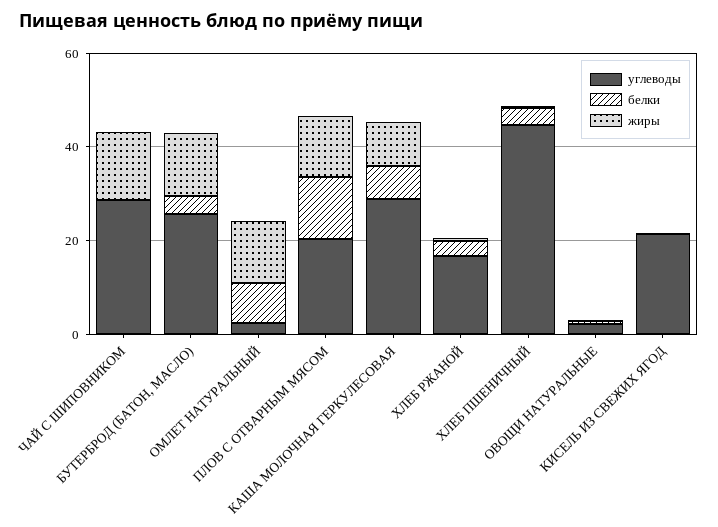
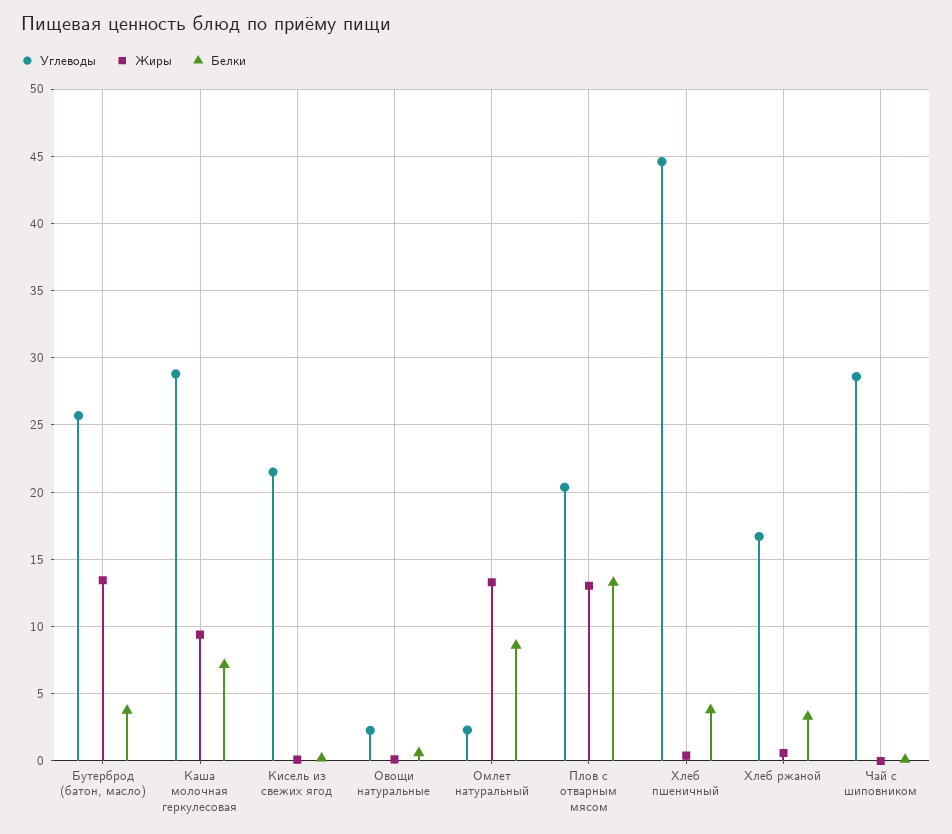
  {
    "углеводы": {
      "ЧАЙ С ШИПОВНИКОМ": 28.5,
      "БУТЕРБРОД (БАТОН, МАСЛО)": 25.5,
      "ОМЛЕТ НАТУРАЛЬНЫЙ": 2.5,
      "ПЛОВ С ОТВАРНЫМ МЯСОМ": 20.5,
      "КАША МОЛОЧНАЯ ГЕРКУЛЕСОВАЯ": 29,
      "ХЛЕБ РЖАНОЙ": 16.5,
      "ХЛЕБ ПШЕНИЧНЫЙ": 44.5,
      "ОВОЩИ НАТУРАЛЬНЫЕ": 2.5,
      "КИСЕЛЬ ИЗ СВЕЖИХ ЯГОД": 21.5
    },
    "белки": {
      "ЧАЙ С ШИПОВНИКОМ": 0,
      "БУТЕРБРОД (БАТОН, МАСЛО)": 4,
      "ОМЛЕТ НАТУРАЛЬНЫЙ": 8.5,
      "ПЛОВ С ОТВАРНЫМ МЯСОМ": 13.5,
      "КАША МОЛОЧНАЯ ГЕРКУЛЕСОВАЯ": 7,
      "ХЛЕБ РЖАНОЙ": 3.5,
      "ХЛЕБ ПШЕНИЧНЫЙ": 4,
      "ОВОЩИ НАТУРАЛЬНЫЕ": 0.5,
      "КИСЕЛЬ ИЗ СВЕЖИХ ЯГОД": 0
    },
    "жиры": {
-     "ЧАЙ С ШИПОВНИКОМ": 15,
+     "ЧАЙ С ШИПОВНИКОМ": 0,
      "БУТЕРБРОД (БАТОН, МАСЛО)": 13.5,
      "ОМЛЕТ НАТУРАЛЬНЫЙ": 13.5,
      "ПЛОВ С ОТВАРНЫМ МЯСОМ": 13,
      "КАША МОЛОЧНАЯ ГЕРКУЛЕСОВАЯ": 9.5,
      "ХЛЕБ РЖАНОЙ": 0.5,
      "ХЛЕБ ПШЕНИЧНЫЙ": 0.5,
      "ОВОЩИ НАТУРАЛЬНЫЕ": 0,
      "КИСЕЛЬ ИЗ СВЕЖИХ ЯГОД": 0
    }
  }

